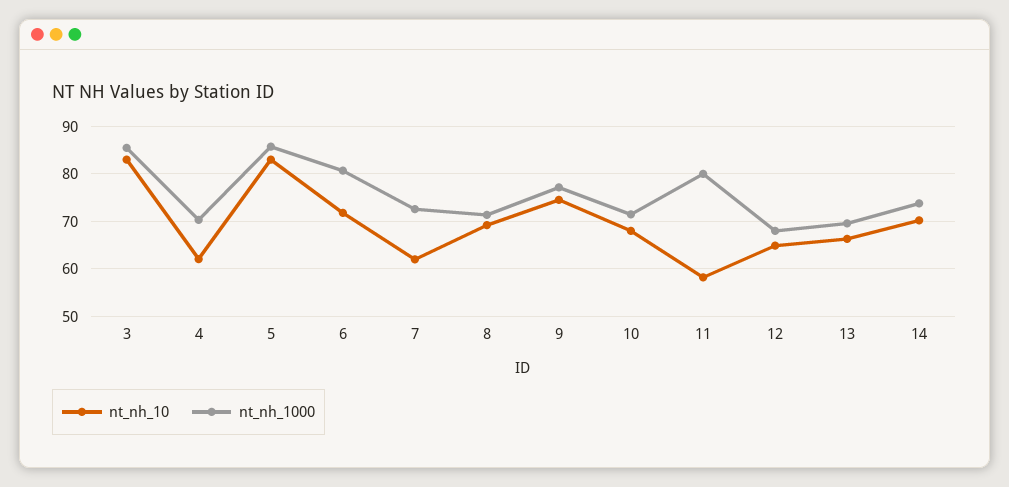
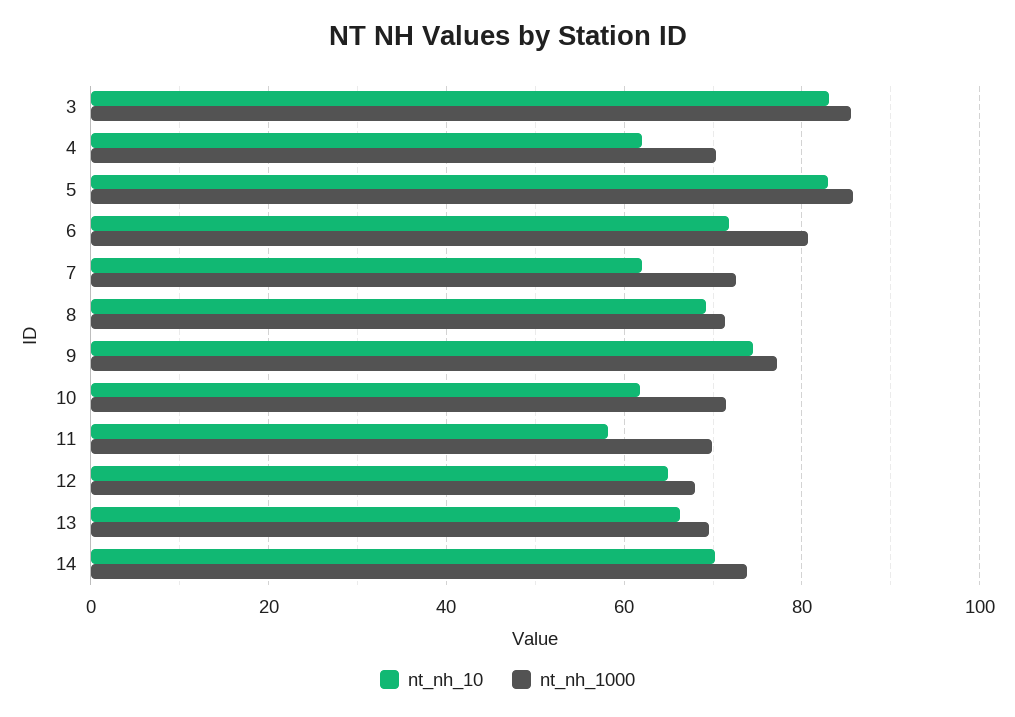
  {
    "nt_nh_10": {
      "3": 84,
      "4": 62,
      "5": 82,
      "6": 72,
      "7": 62,
      "8": 70,
      "9": 74,
-     "10": 68,
+     "10": 62,
      "11": 58,
      "12": 64,
      "13": 66,
      "14": 70
    },
    "nt_nh_1000": {
      "3": 86,
      "4": 70,
      "5": 86,
      "6": 80,
      "7": 72,
      "8": 72,
      "9": 78,
      "10": 72,
-     "11": 80,
+     "11": 70,
      "12": 68,
      "13": 70,
      "14": 74
    }
  }

